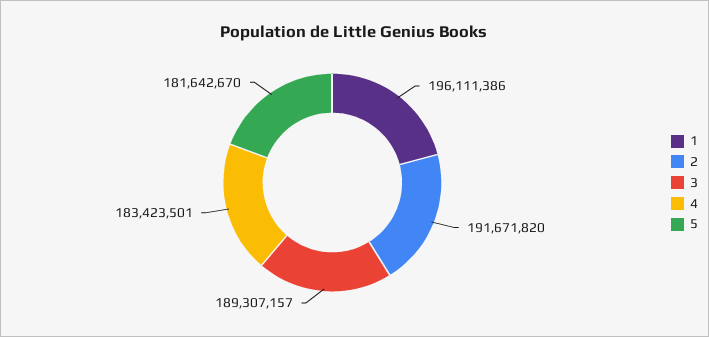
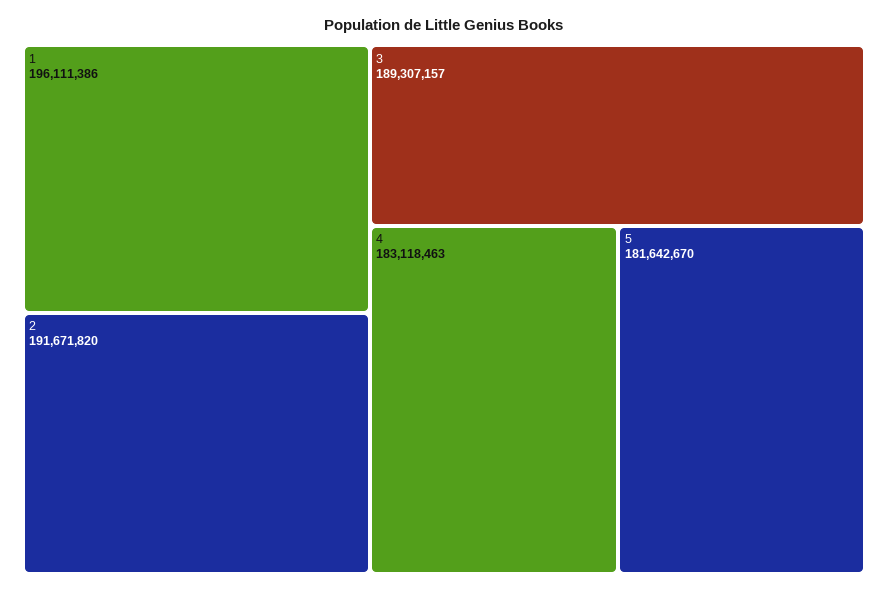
  {
    "1": 196111386,
    "2": 191671820,
    "3": 189307157,
-   "4": 183423501,
+   "4": 183118463,
    "5": 181642670
  }

